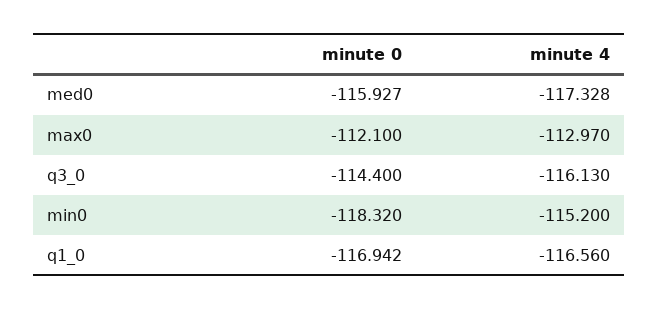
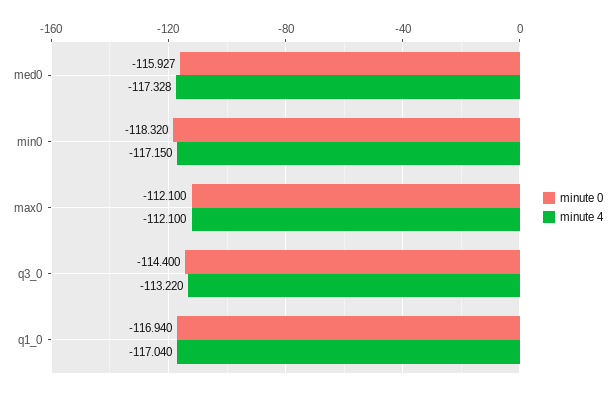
  {
    "minute 0": {
      "med0": -115.927,
      "max0": -112.1,
      "q3_0": -114.4,
      "min0": -118.32,
-     "q1_0": -116.942
+     "q1_0": -116.94
    },
    "minute 4": {
      "med0": -117.328,
-     "max0": -112.97,
+     "max0": -112.1,
-     "q3_0": -116.13,
+     "q3_0": -113.22,
-     "min0": -115.2,
+     "min0": -117.15,
-     "q1_0": -116.56
+     "q1_0": -117.04
    }
  }

